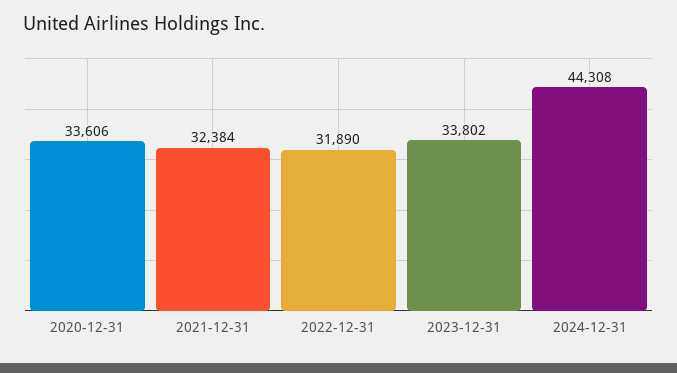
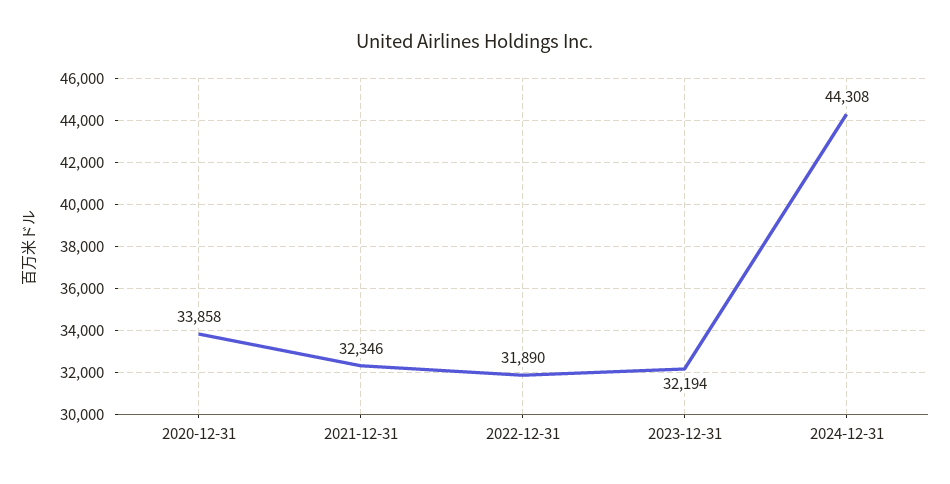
  {
-   "2020-12-31": 33606,
+   "2020-12-31": 33858,
-   "2021-12-31": 32384,
+   "2021-12-31": 32346,
    "2022-12-31": 31890,
-   "2023-12-31": 33802,
+   "2023-12-31": 32194,
    "2024-12-31": 44308
  }

